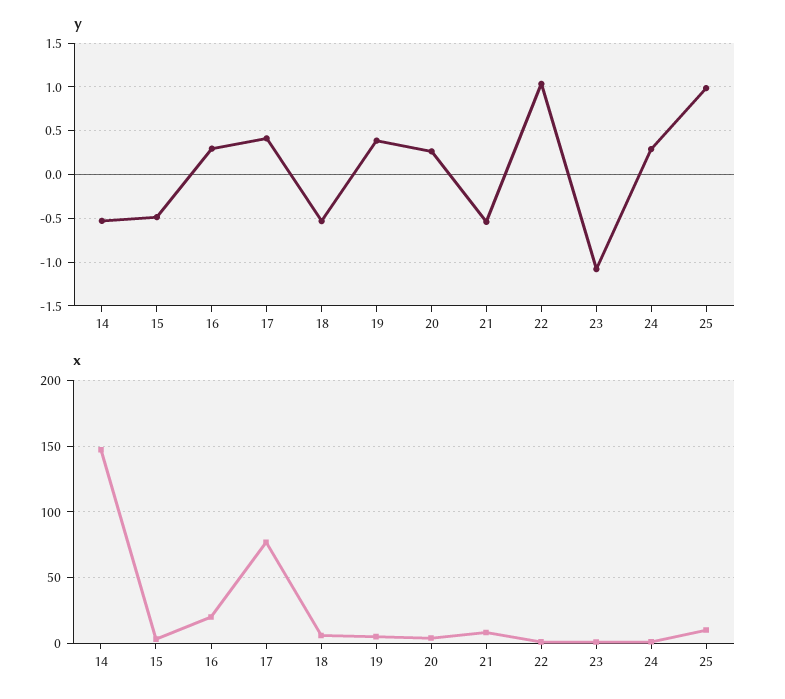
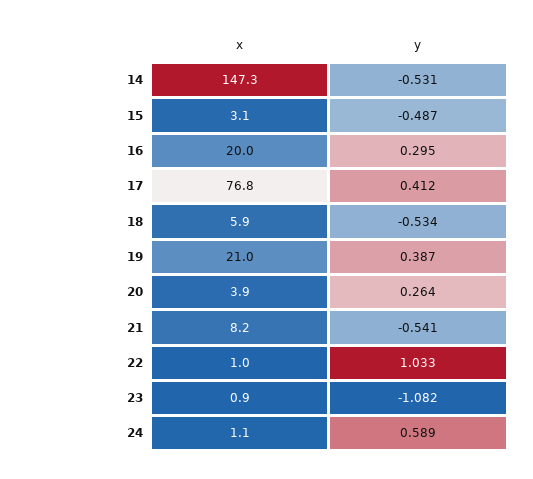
  {
    "y": {
      "14": -0.531,
      "15": -0.487,
      "16": 0.295,
      "17": 0.412,
      "18": -0.534,
      "19": 0.387,
      "20": 0.264,
      "21": -0.541,
      "22": 1.033,
      "23": -1.082,
-     "24": 0.3,
+     "24": 0.589
-     "25": 1
    },
    "x": {
      "14": 147.3,
      "15": 3.1,
      "16": 20,
      "17": 76.8,
      "18": 5.9,
-     "19": 5,
+     "19": 21,
      "20": 3.9,
      "21": 8.2,
      "22": 1,
      "23": 0.9,
-     "24": 1.1,
+     "24": 1.1
-     "25": 10
    }
  }

